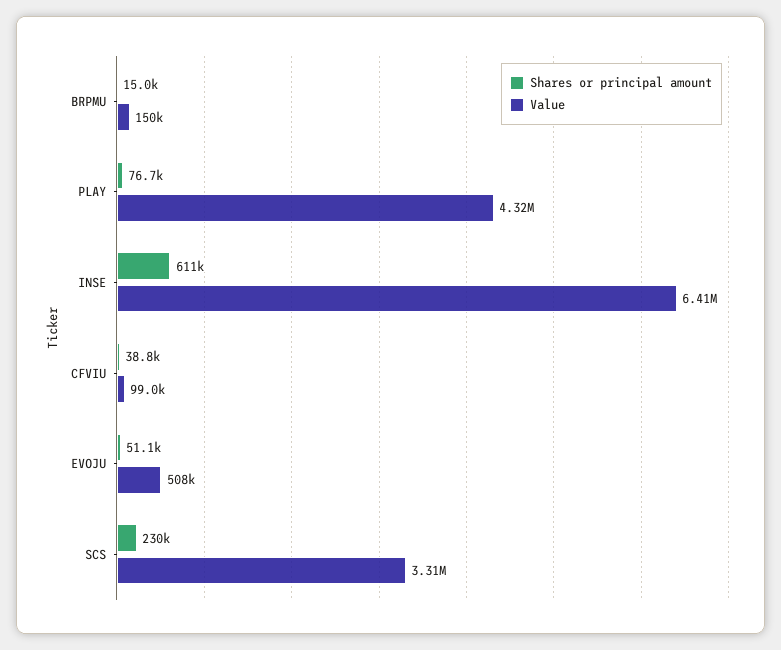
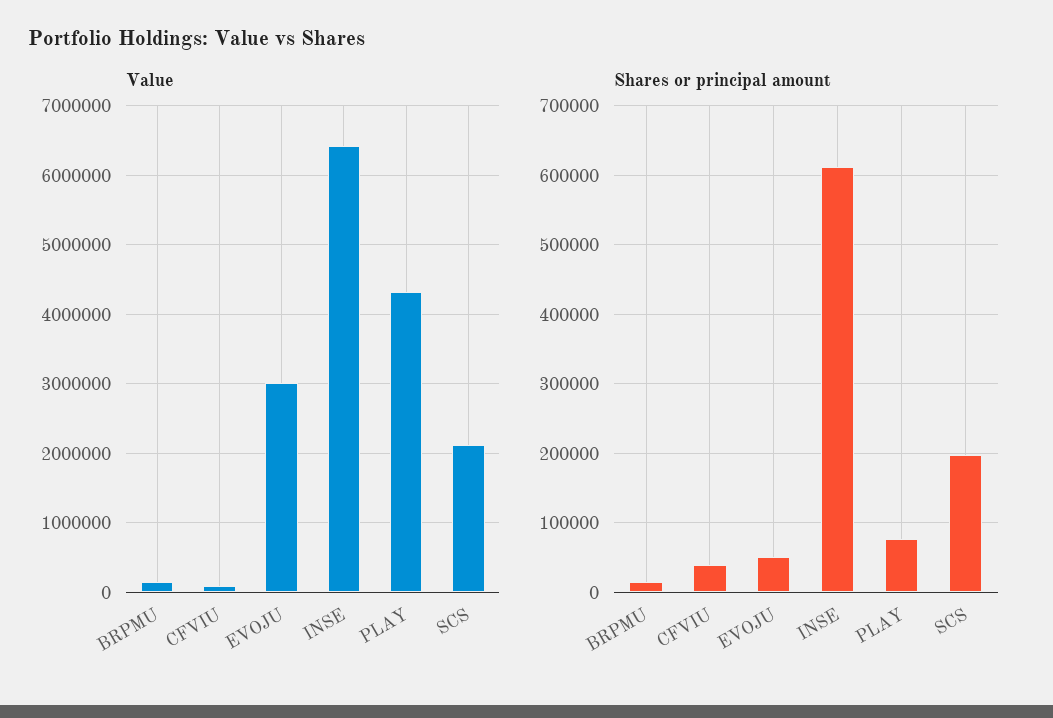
  {
    "Shares or principal amount": {
      "BRPMU": 15000,
      "PLAY": 76700,
      "INSE": 611000,
      "CFVIU": 38800,
      "EVOJU": 51100,
-     "SCS": 230000
+     "SCS": 200000
    },
    "Value": {
      "BRPMU": 150000,
      "PLAY": 4320000,
      "INSE": 6410000,
      "CFVIU": 99000,
-     "EVOJU": 508000,
+     "EVOJU": 3000000,
-     "SCS": 3310000
+     "SCS": 2100000
    }
  }

